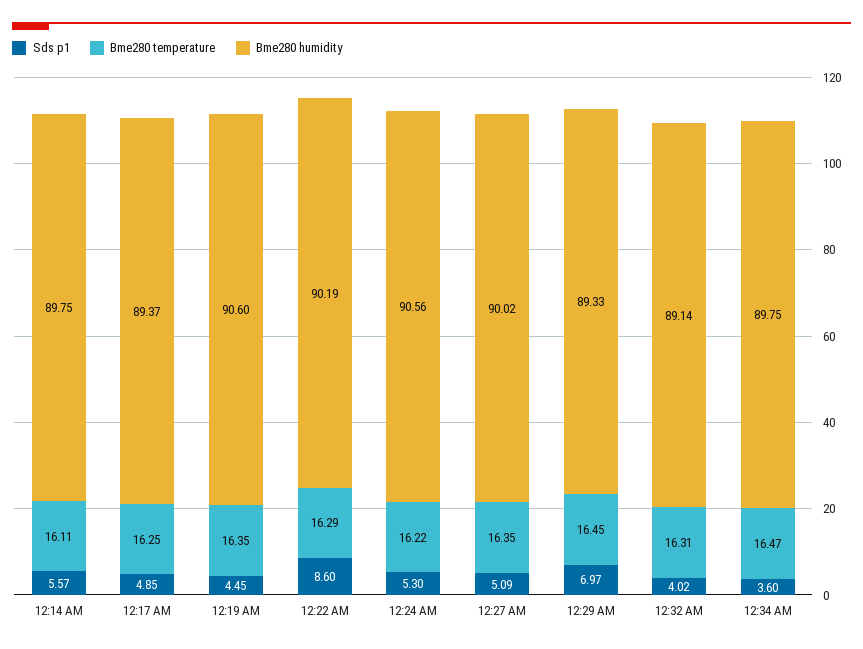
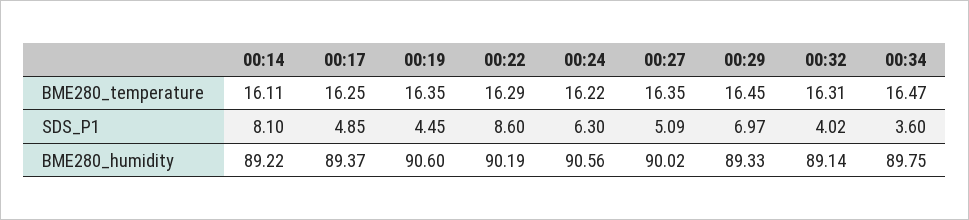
  {
    "Sds p1": {
-     "12:14 AM": 5.57,
+     "12:14 AM": 8.1,
      "12:17 AM": 4.85,
      "12:19 AM": 4.45,
      "12:22 AM": 8.6,
-     "12:24 AM": 5.3,
+     "12:24 AM": 6.3,
      "12:27 AM": 5.09,
      "12:29 AM": 6.97,
      "12:32 AM": 4.02,
      "12:34 AM": 3.6
    },
    "Bme280 temperature": {
      "12:14 AM": 16.11,
      "12:17 AM": 16.25,
      "12:19 AM": 16.35,
      "12:22 AM": 16.29,
      "12:24 AM": 16.22,
      "12:27 AM": 16.35,
      "12:29 AM": 16.45,
      "12:32 AM": 16.31,
      "12:34 AM": 16.47
    },
    "Bme280 humidity": {
-     "12:14 AM": 89.75,
+     "12:14 AM": 89.22,
      "12:17 AM": 89.37,
      "12:19 AM": 90.6,
      "12:22 AM": 90.19,
      "12:24 AM": 90.56,
      "12:27 AM": 90.02,
      "12:29 AM": 89.33,
      "12:32 AM": 89.14,
      "12:34 AM": 89.75
    }
  }

